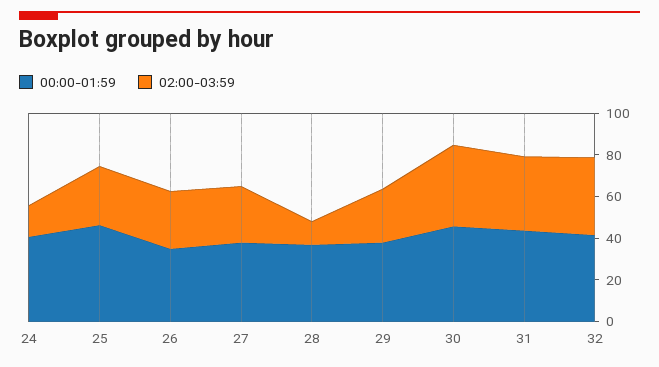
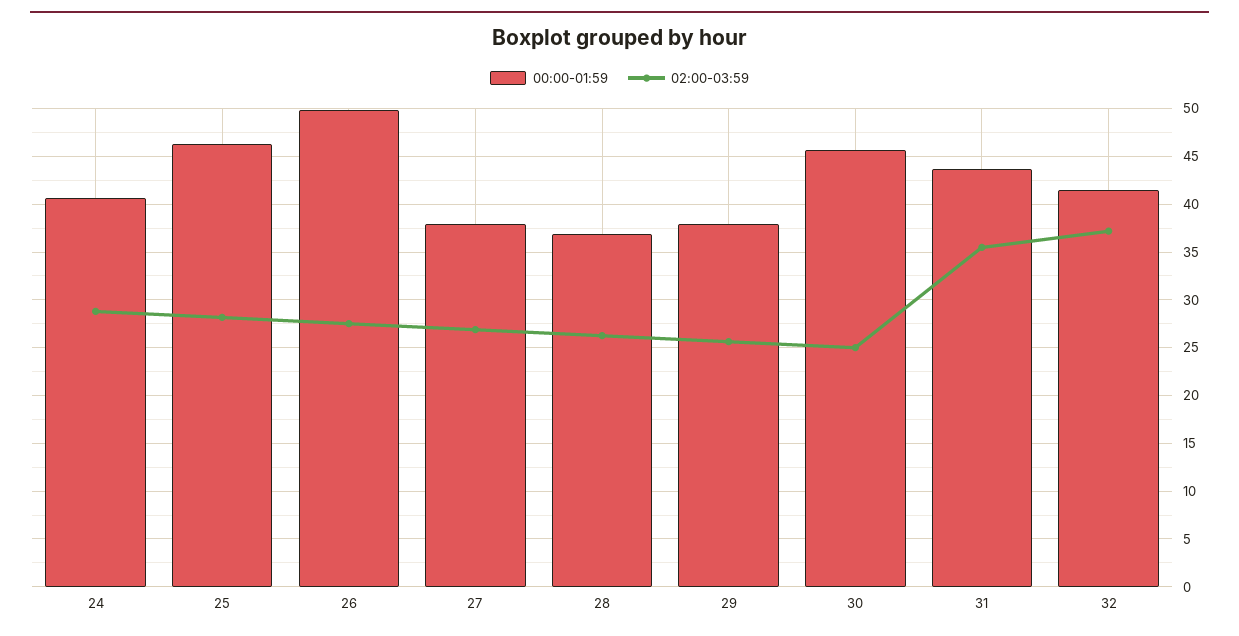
  {
    "00:00-01:59": {
      "24": 41,
      "25": 46,
-     "26": 35,
+     "26": 50,
      "27": 38,
      "28": 37,
      "29": 38,
      "30": 46,
      "31": 44,
      "32": 42
    },
    "02:00-03:59": {
-     "24": 15,
+     "24": 29,
      "25": 28,
      "26": 28,
      "27": 27,
-     "28": 10,
+     "28": 26,
      "29": 26,
-     "30": 40,
+     "30": 25,
      "31": 36,
      "32": 37
    }
  }

